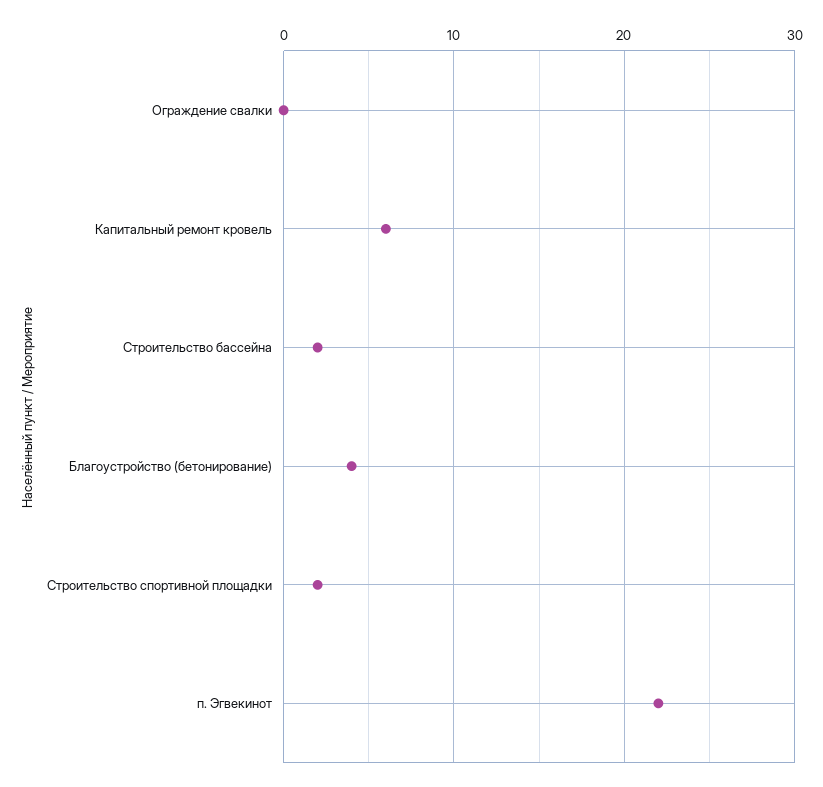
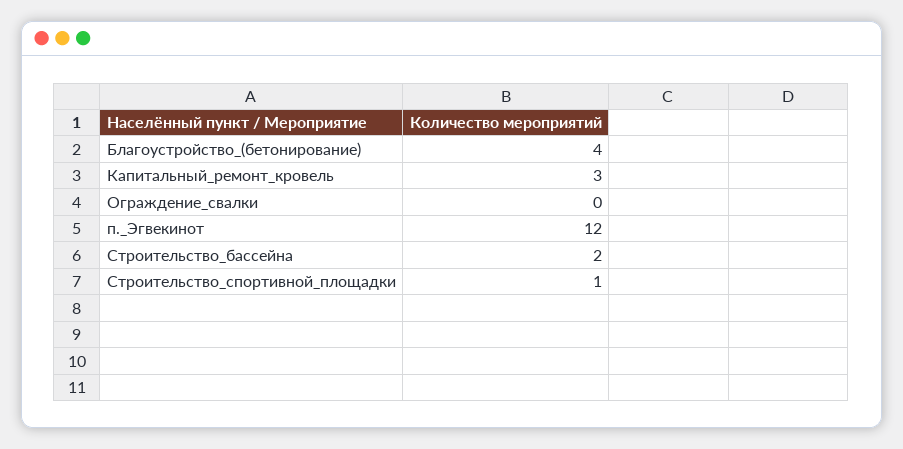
  {
    "Ограждение свалки": 0,
-   "Капитальный ремонт кровель": 6,
+   "Капитальный ремонт кровель": 3,
    "Строительство бассейна": 2,
    "Благоустройство (бетонирование)": 4,
-   "Строительство спортивной площадки": 2,
+   "Строительство спортивной площадки": 1,
-   "п. Эгвекинот": 22
+   "п. Эгвекинот": 12
  }

